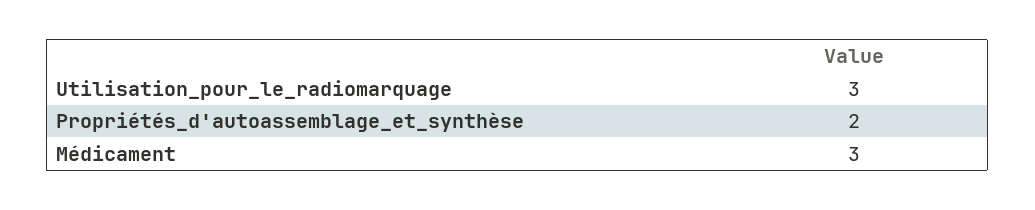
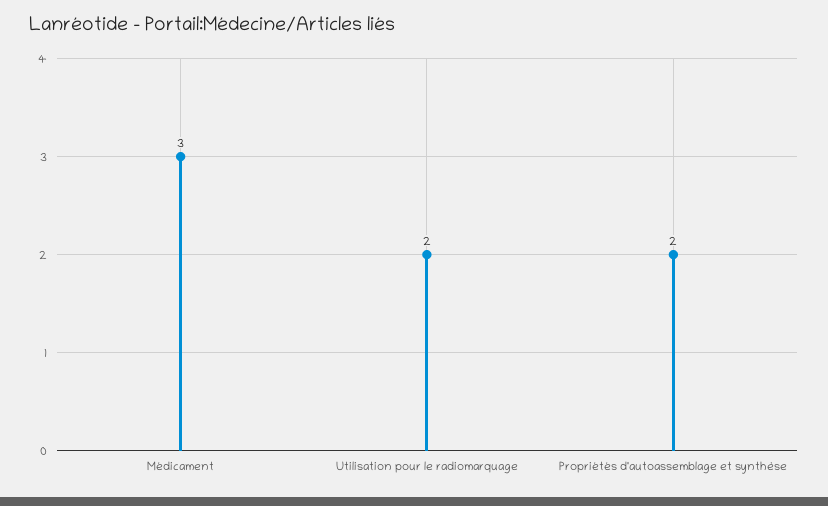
  {
-   "Utilisation_pour_le_radiomarquage": 3,
+   "Utilisation_pour_le_radiomarquage": 2,
    "Propriétés_d'autoassemblage_et_synthèse": 2,
    "Médicament": 3
  }

